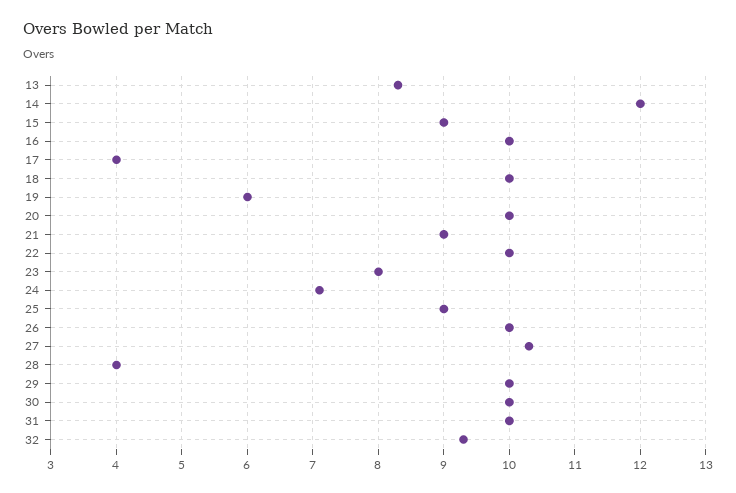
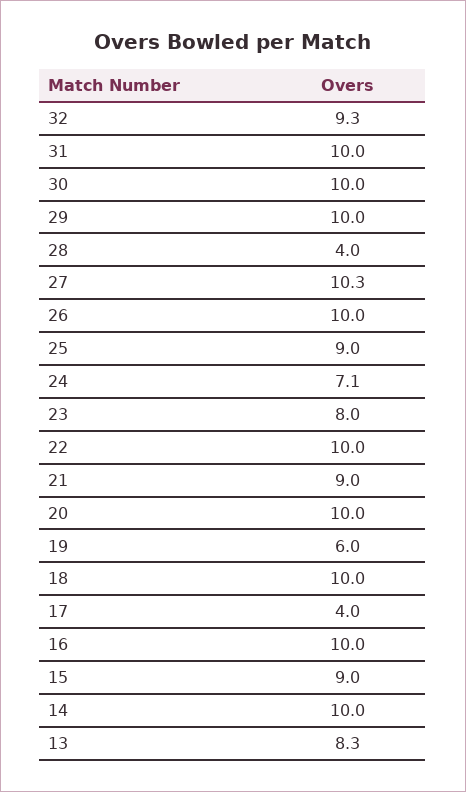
  {
    "13": 8.3,
-   "14": 12,
+   "14": 10,
    "15": 9,
    "16": 10,
    "17": 4,
    "18": 10,
    "19": 6,
    "20": 10,
    "21": 9,
    "22": 10,
    "23": 8,
    "24": 7.1,
    "25": 9,
    "26": 10,
    "27": 10.3,
    "28": 4,
    "29": 10,
    "30": 10,
    "31": 10,
    "32": 9.3
  }

